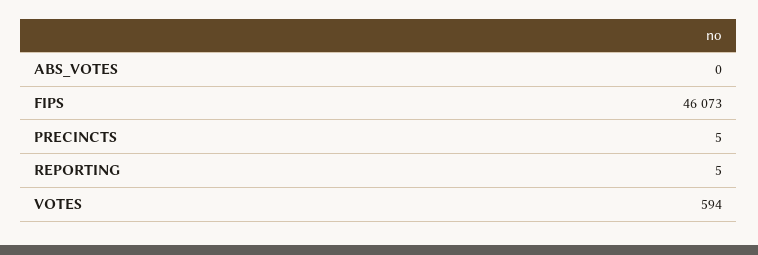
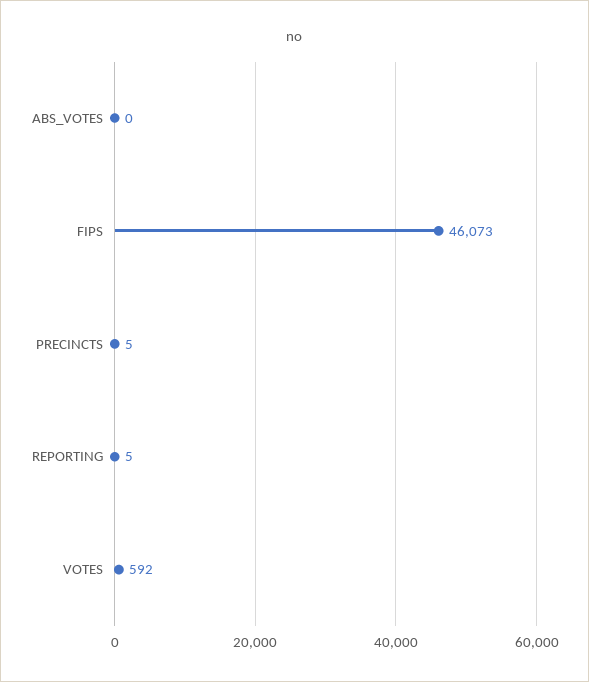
  {
    "ABS_VOTES": 0,
    "FIPS": 46073,
    "PRECINCTS": 5,
    "REPORTING": 5,
-   "VOTES": 594
+   "VOTES": 592
  }

